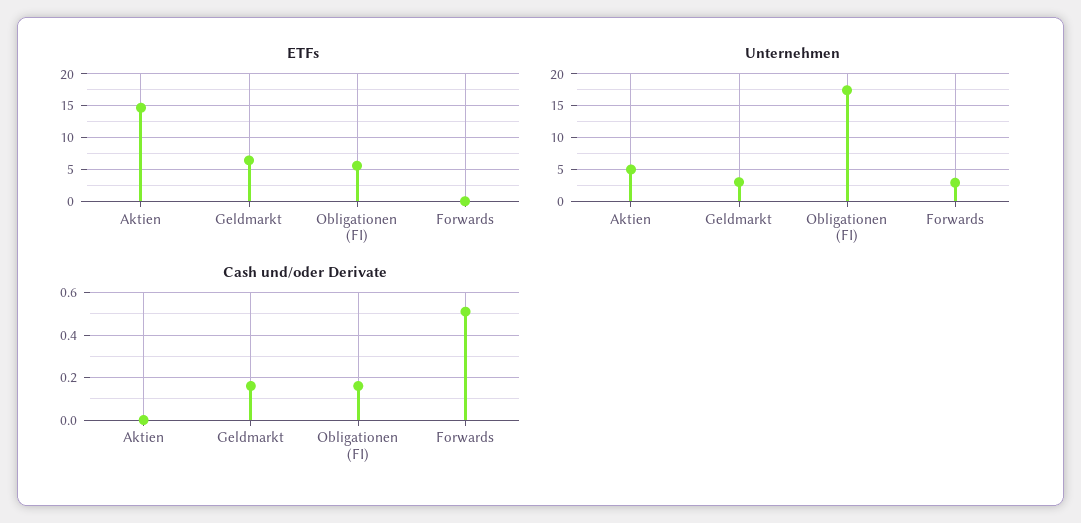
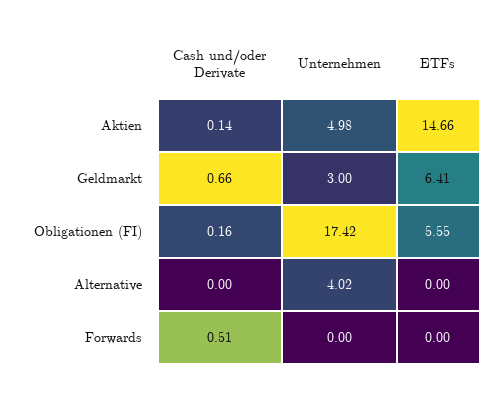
  {
    "ETFs": {
      "Aktien": 14.66,
      "Geldmarkt": 6.41,
      "Obligationen (FI)": 5.55,
-     "Forwards": 0
+     "Forwards": 0,
+     "Alternative": 0
    },
    "Unternehmen": {
      "Aktien": 4.98,
      "Geldmarkt": 3,
      "Obligationen (FI)": 17.42,
-     "Forwards": 3
+     "Forwards": 0,
+     "Alternative": 4.02
    },
    "Cash und/oder Derivate": {
-     "Aktien": 0,
+     "Aktien": 0.14,
-     "Geldmarkt": 0.15,
+     "Geldmarkt": 0.66,
      "Obligationen (FI)": 0.16,
-     "Forwards": 0.51
+     "Forwards": 0.51,
+     "Alternative": 0
    }
  }

